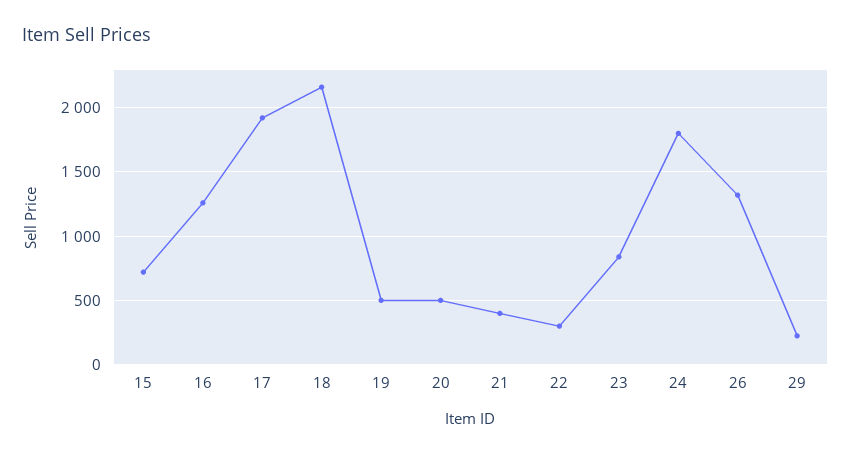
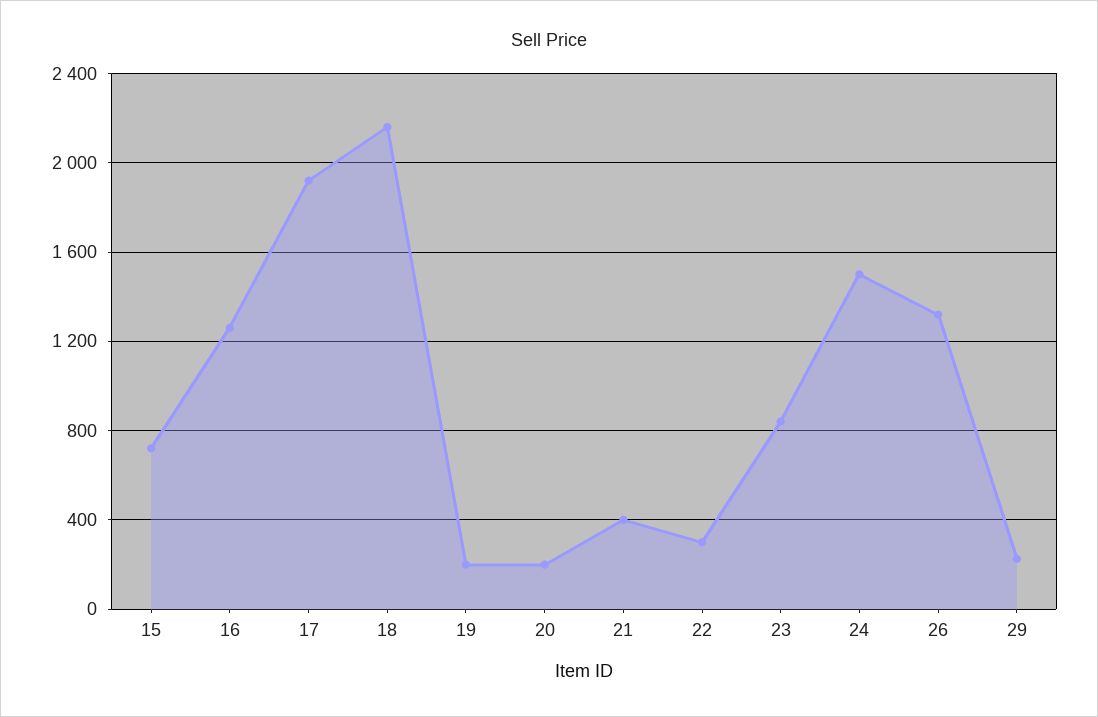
  {
    "15": 700,
    "16": 1250,
    "17": 1900,
    "18": 2150,
-   "19": 500,
+   "19": 200,
-   "20": 500,
+   "20": 200,
    "21": 400,
    "22": 300,
    "23": 850,
-   "24": 1800,
+   "24": 1500,
    "26": 1300,
    "29": 250
  }

